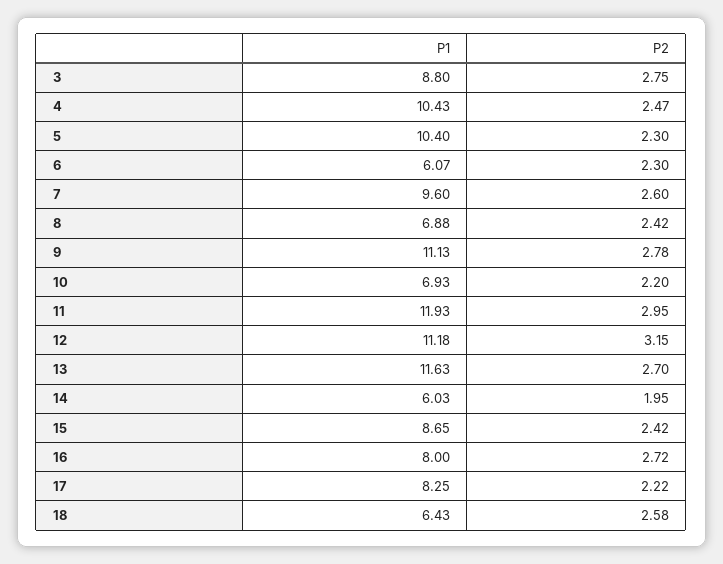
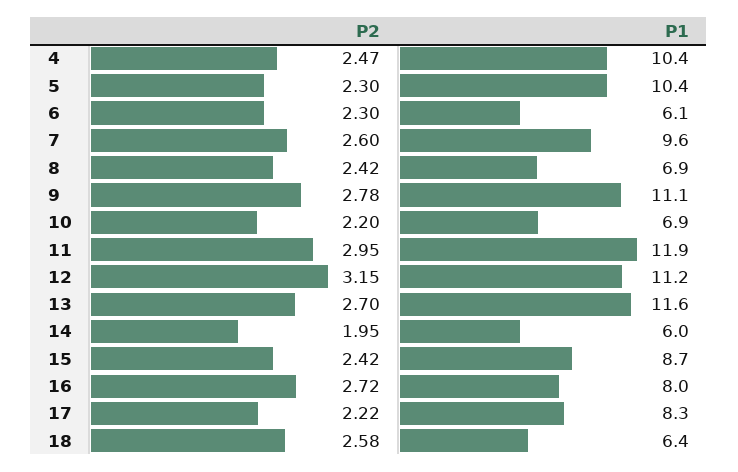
  {
    "P1": {
-     "3": 8.8,
      "4": 10.43,
      "5": 10.4,
      "6": 6.07,
      "7": 9.6,
      "8": 6.88,
      "9": 11.13,
      "10": 6.93,
      "11": 11.93,
      "12": 11.18,
      "13": 11.63,
      "14": 6.03,
      "15": 8.65,
      "16": 8,
      "17": 8.25,
      "18": 6.43
    },
    "P2": {
-     "3": 2.75,
      "4": 2.47,
      "5": 2.3,
      "6": 2.3,
      "7": 2.6,
      "8": 2.42,
      "9": 2.78,
      "10": 2.2,
      "11": 2.95,
      "12": 3.15,
      "13": 2.7,
      "14": 1.95,
      "15": 2.42,
      "16": 2.72,
      "17": 2.22,
      "18": 2.58
    }
  }

